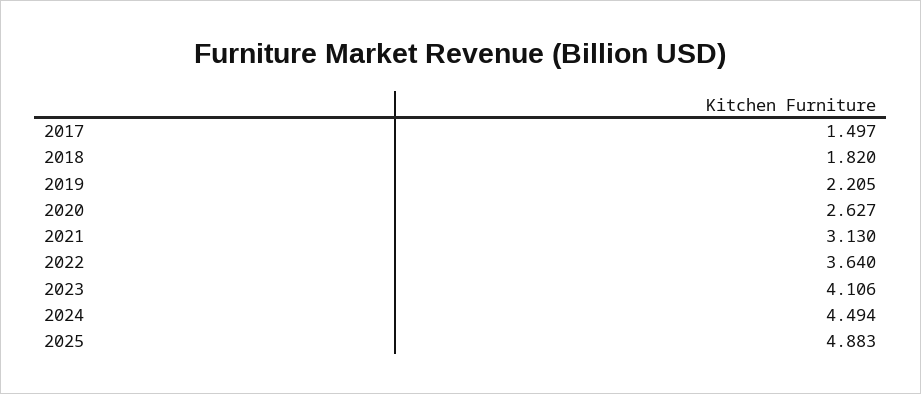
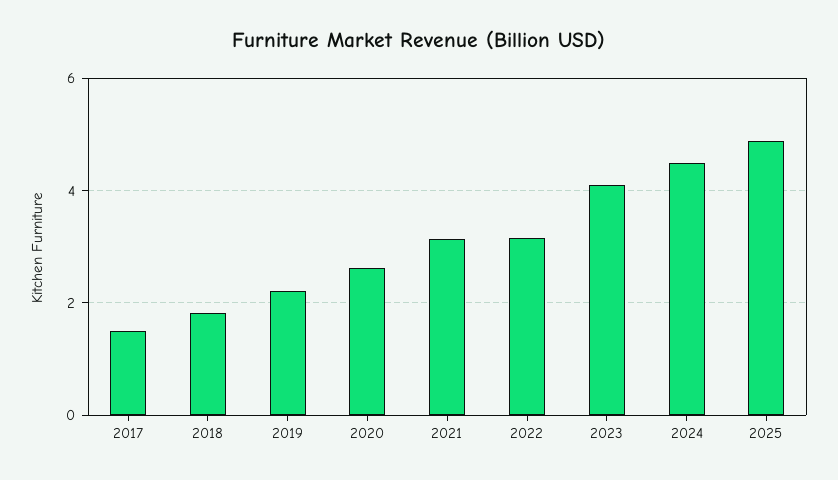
  {
    "2017": 1.497,
    "2018": 1.82,
    "2019": 2.205,
    "2020": 2.627,
    "2021": 3.13,
-   "2022": 3.64,
+   "2022": 3.2,
    "2023": 4.106,
    "2024": 4.494,
    "2025": 4.883
  }

